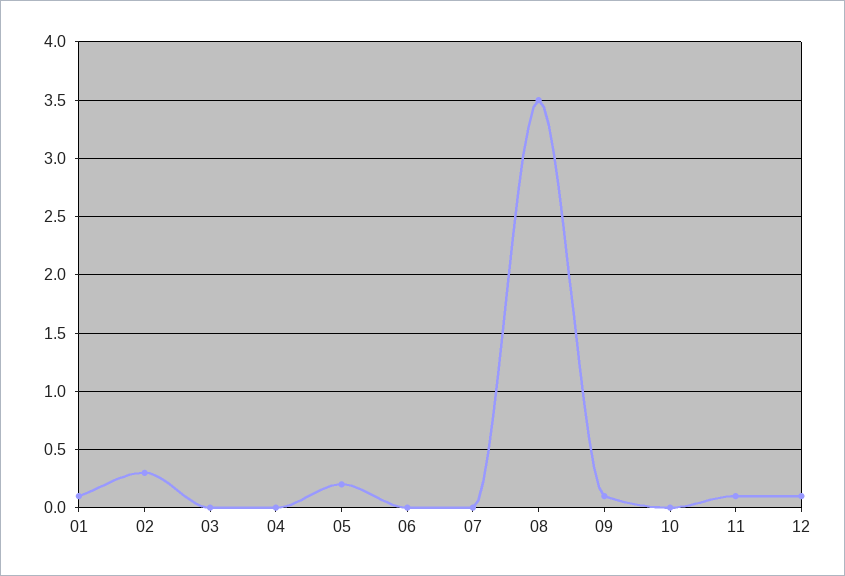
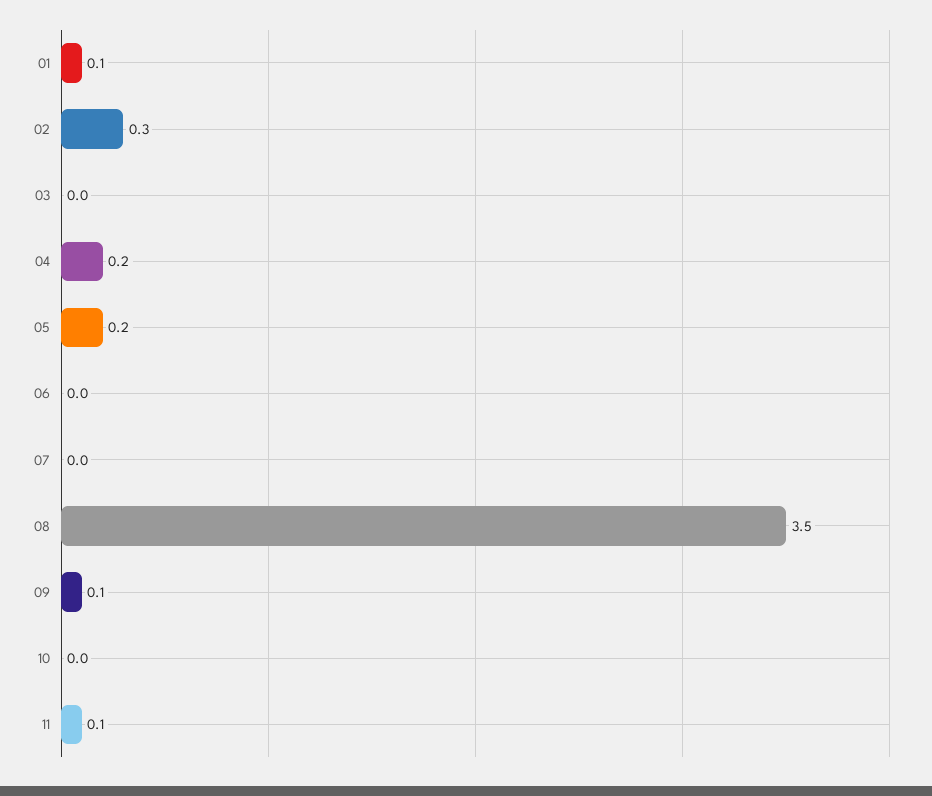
  {
    "01": 0.1,
    "02": 0.3,
    "03": 0,
-   "04": 0,
+   "04": 0.2,
    "05": 0.2,
    "06": 0,
    "07": 0,
    "08": 3.5,
    "09": 0.1,
    "10": 0,
-   "11": 0.1,
+   "11": 0.1
-   "12": 0.1
  }

